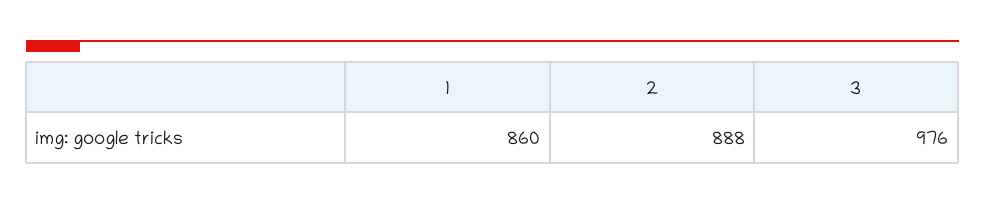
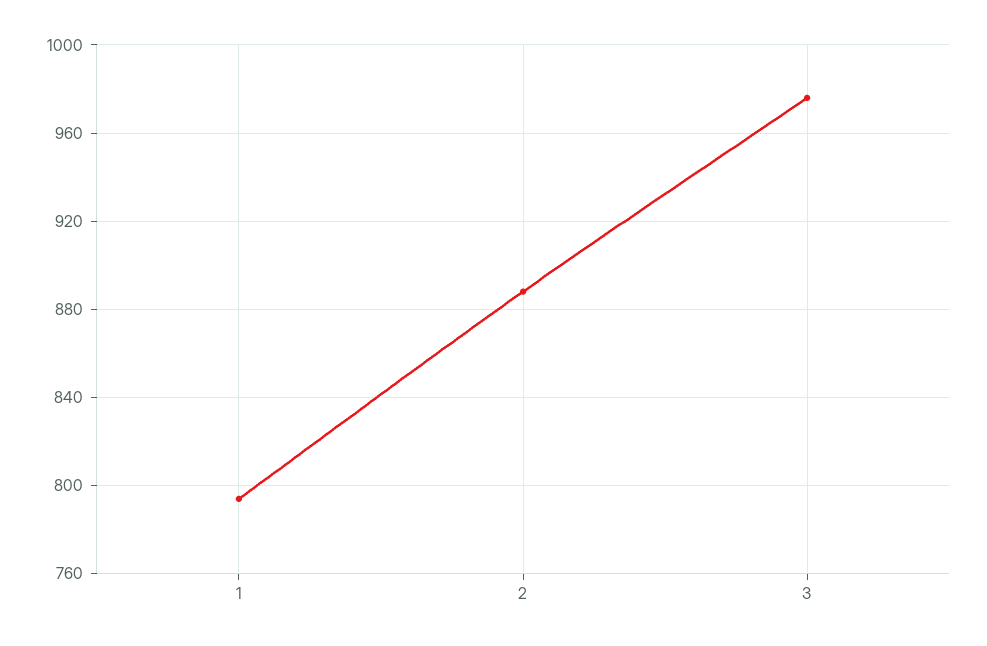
  {
-   "1": 860,
+   "1": 795,
    "2": 888,
    "3": 976
  }

